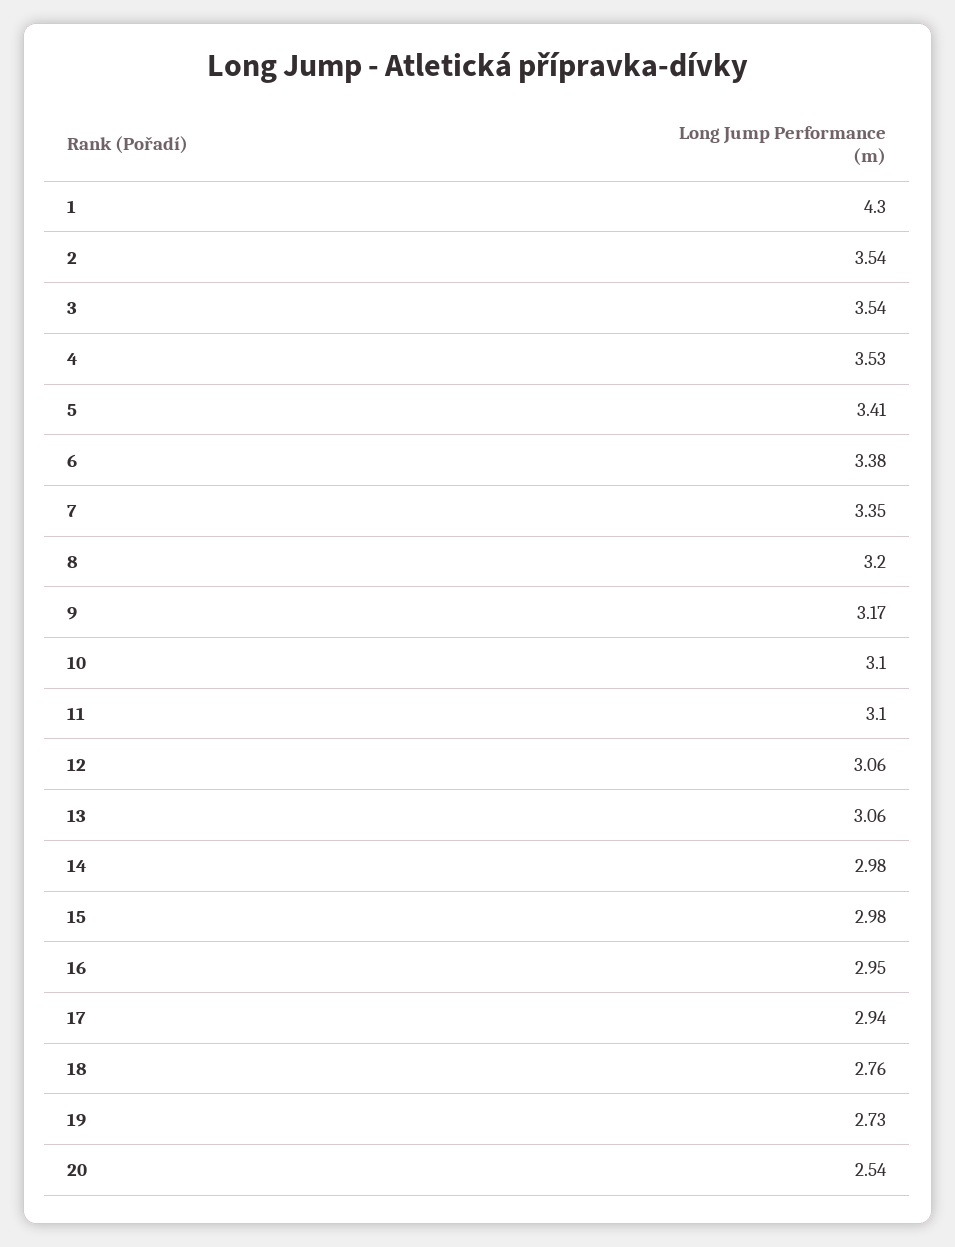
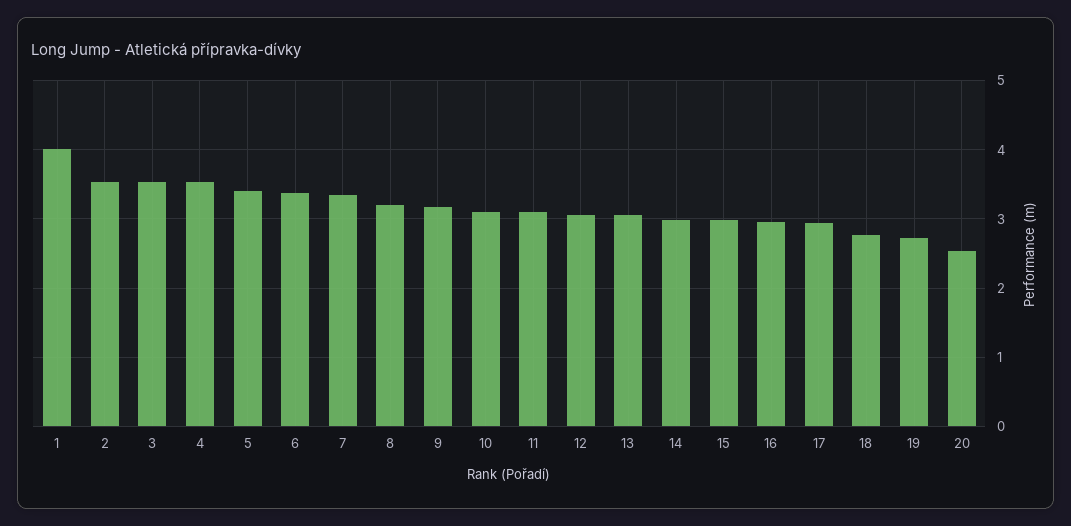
  {
-   "1": 4.3,
+   "1": 4,
    "2": 3.54,
    "3": 3.54,
    "4": 3.53,
    "5": 3.41,
    "6": 3.38,
    "7": 3.35,
    "8": 3.2,
    "9": 3.17,
    "10": 3.1,
    "11": 3.1,
    "12": 3.06,
    "13": 3.06,
    "14": 2.98,
    "15": 2.98,
    "16": 2.95,
    "17": 2.94,
    "18": 2.76,
    "19": 2.73,
    "20": 2.54
  }

